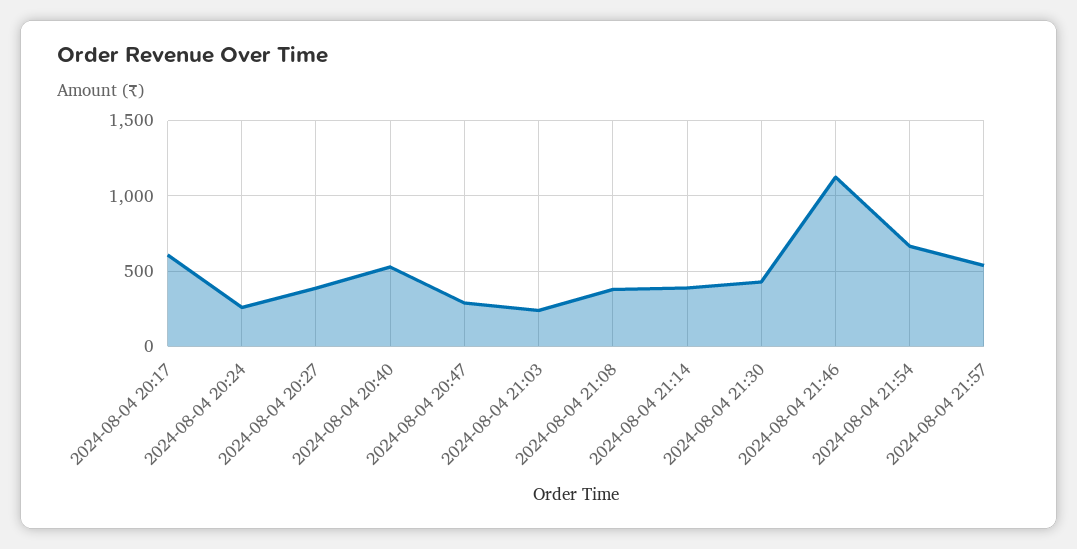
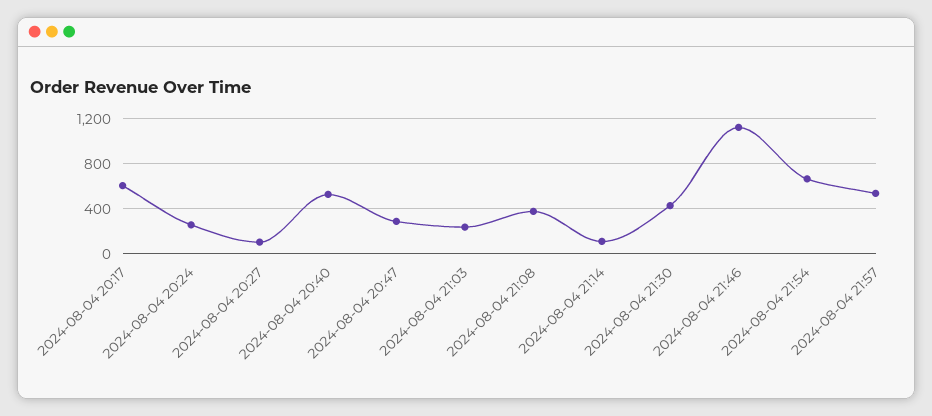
  {
    "2024-08-04 20:17": 600,
    "2024-08-04 20:24": 250,
-   "2024-08-04 20:27": 400,
+   "2024-08-04 20:27": 100,
    "2024-08-04 20:40": 550,
    "2024-08-04 20:47": 300,
    "2024-08-04 21:03": 250,
    "2024-08-04 21:08": 400,
-   "2024-08-04 21:14": 400,
+   "2024-08-04 21:14": 100,
    "2024-08-04 21:30": 450,
    "2024-08-04 21:46": 1150,
    "2024-08-04 21:54": 650,
    "2024-08-04 21:57": 550
  }

